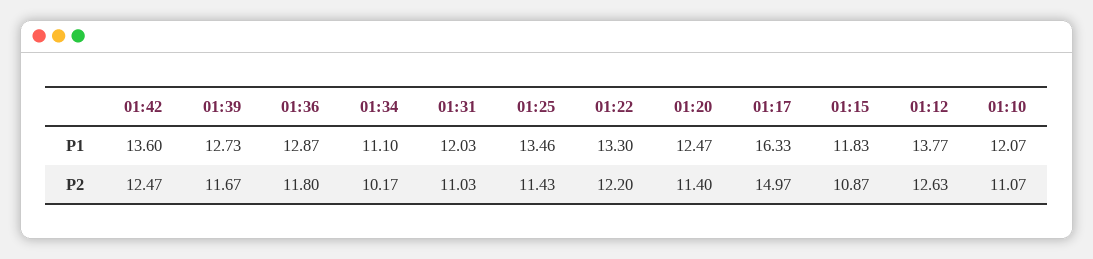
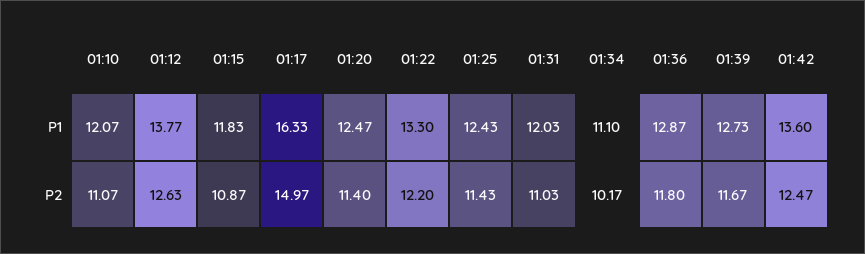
  {
    "01:42": {
      "P1": 13.6,
      "P2": 12.47
    },
    "01:39": {
      "P1": 12.73,
      "P2": 11.67
    },
    "01:36": {
      "P1": 12.87,
      "P2": 11.8
    },
    "01:34": {
      "P1": 11.1,
      "P2": 10.17
    },
    "01:31": {
      "P1": 12.03,
      "P2": 11.03
    },
    "01:25": {
-     "P1": 13.46,
+     "P1": 12.43,
      "P2": 11.43
    },
    "01:22": {
      "P1": 13.3,
      "P2": 12.2
    },
    "01:20": {
      "P1": 12.47,
      "P2": 11.4
    },
    "01:17": {
      "P1": 16.33,
      "P2": 14.97
    },
    "01:15": {
      "P1": 11.83,
      "P2": 10.87
    },
    "01:12": {
      "P1": 13.77,
      "P2": 12.63
    },
    "01:10": {
      "P1": 12.07,
      "P2": 11.07
    }
  }

